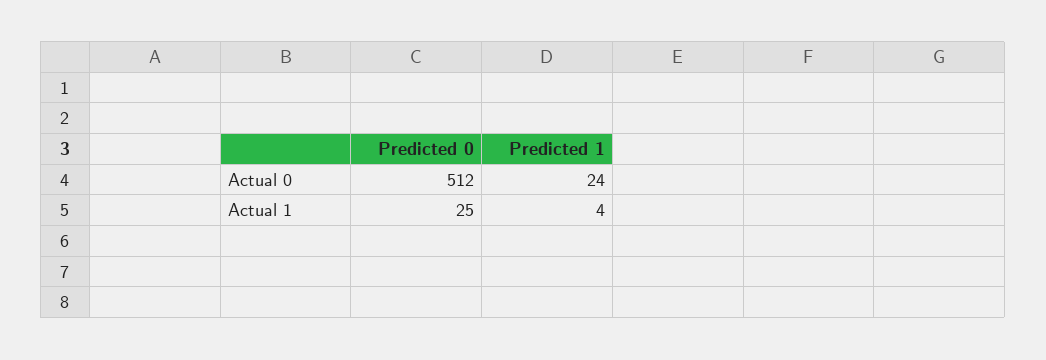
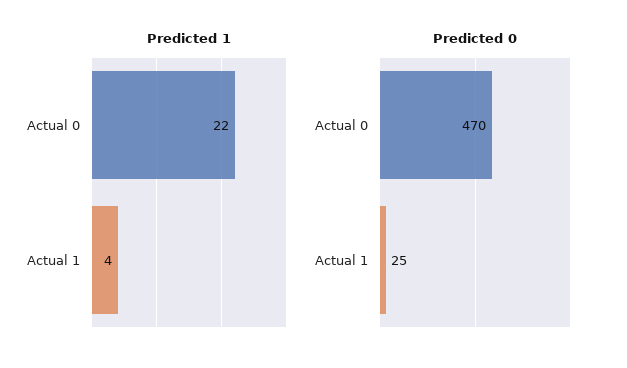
  {
    "Predicted 0": {
-     "Actual 0": 512,
+     "Actual 0": 470,
      "Actual 1": 25
    },
    "Predicted 1": {
-     "Actual 0": 24,
+     "Actual 0": 22,
      "Actual 1": 4
    }
  }

